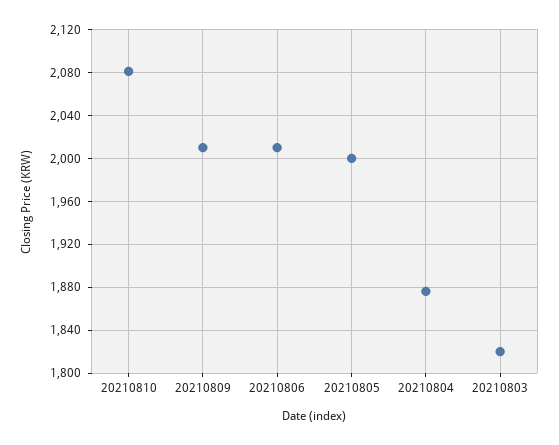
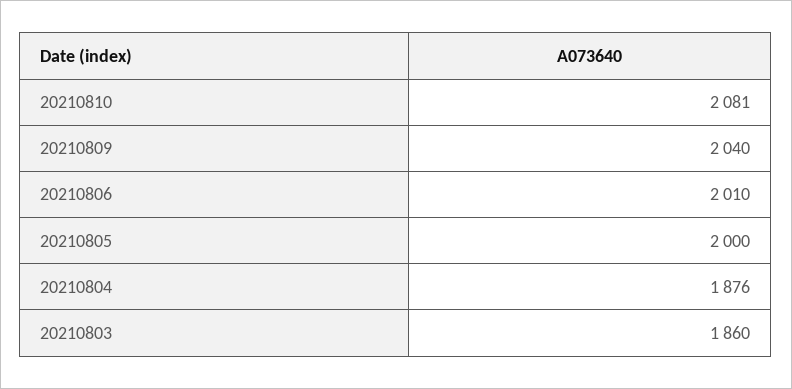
  {
    "20210810": 2081,
-   "20210809": 2010,
+   "20210809": 2040,
    "20210806": 2010,
    "20210805": 2000,
    "20210804": 1876,
-   "20210803": 1820
+   "20210803": 1860
  }

